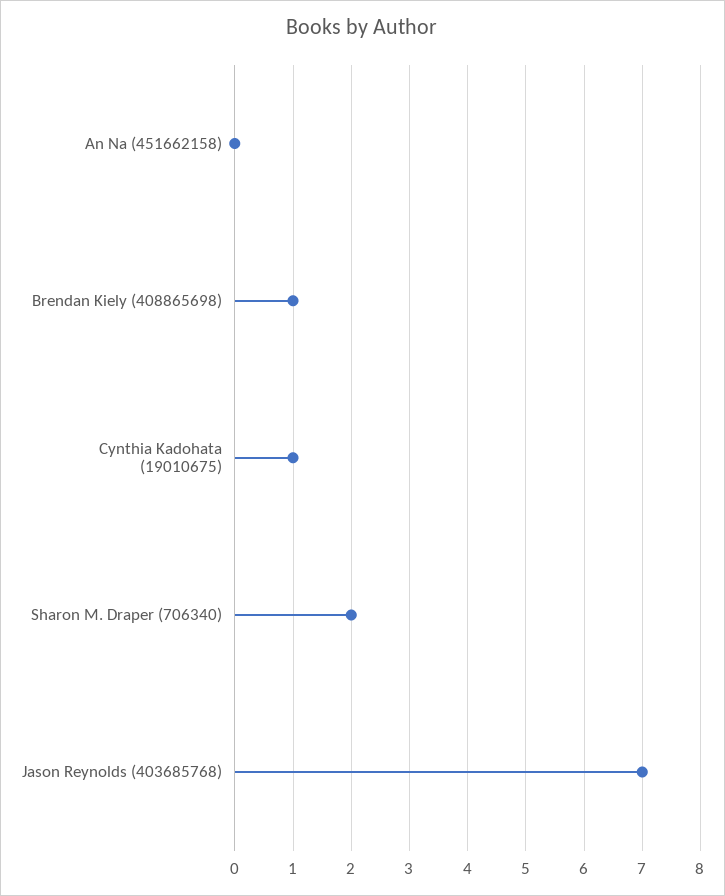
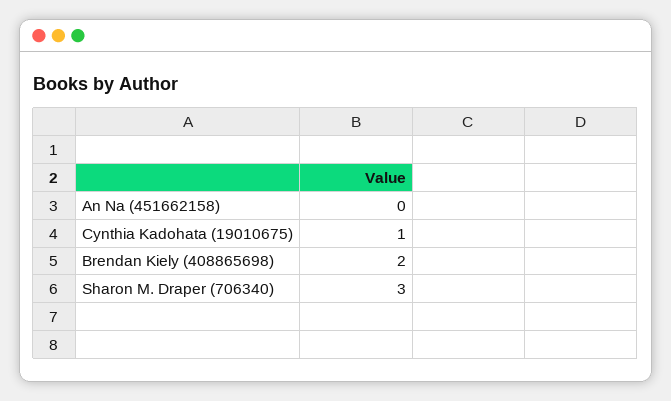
  {
    "An Na (451662158)": 0,
-   "Brendan Kiely (408865698)": 1,
+   "Brendan Kiely (408865698)": 2,
    "Cynthia Kadohata (19010675)": 1,
-   "Sharon M. Draper (706340)": 2,
+   "Sharon M. Draper (706340)": 3
-   "Jason Reynolds (403685768)": 7
  }

